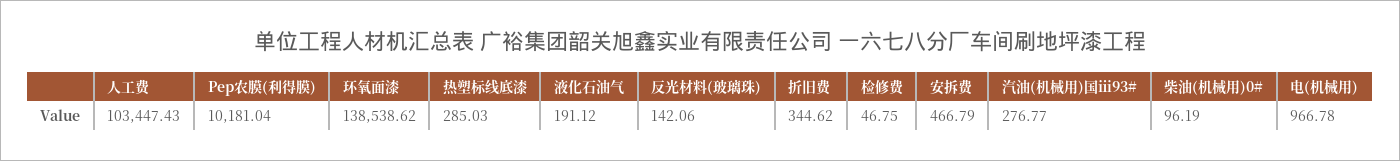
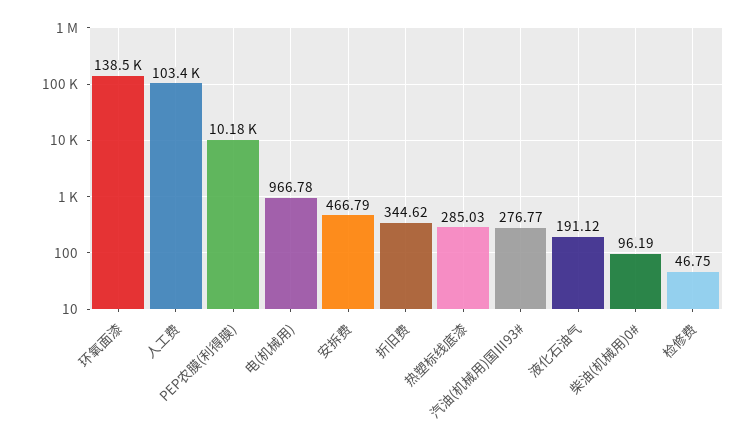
  {
    "人工费": 103447.43,
    "Pep农膜(利得膜)": 10181.04,
    "环氧面漆": 138538.62,
    "热塑标线底漆": 285.03,
    "液化石油气": 191.12,
-   "反光材料(玻璃珠)": 142.06,
    "折旧费": 344.62,
    "检修费": 46.75,
    "安拆费": 466.79,
    "汽油(机械用)国ⅲ93#": 276.77,
    "柴油(机械用)0#": 96.19,
    "电(机械用)": 966.78
  }

